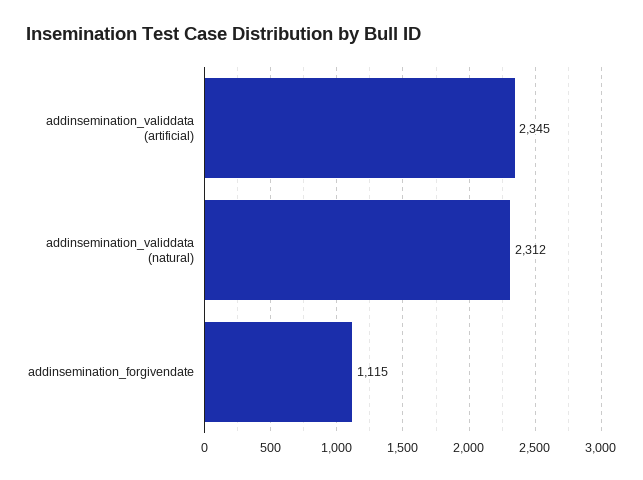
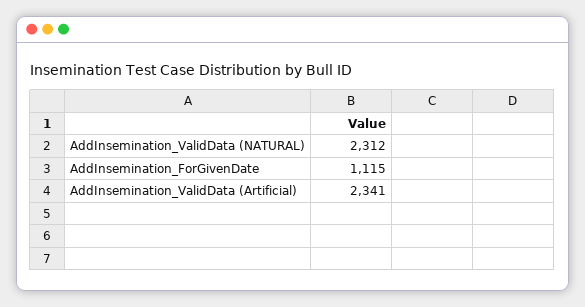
  {
-   "addinsemination_validdata (artificial)": 2345,
+   "addinsemination_validdata (artificial)": 2341,
    "addinsemination_validdata (natural)": 2312,
    "addinsemination_forgivendate": 1115
  }

